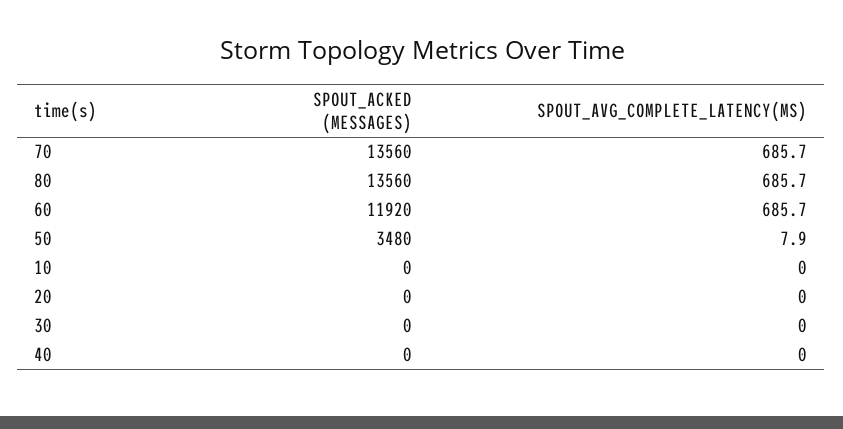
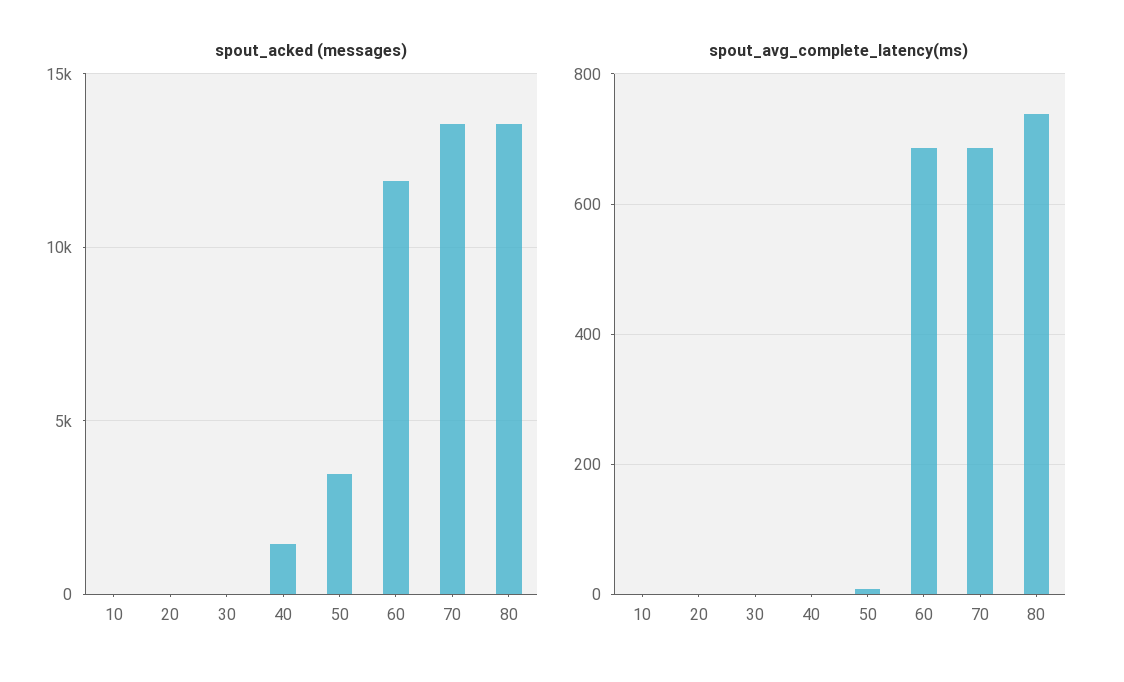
  {
    "SPOUT_ACKED (MESSAGES)": {
      "70": 13560,
      "80": 13560,
      "60": 11920,
      "50": 3480,
      "10": 0,
      "20": 0,
      "30": 0,
-     "40": 0
+     "40": 1500
    },
    "SPOUT_AVG_COMPLETE_LATENCY(MS)": {
      "70": 685.7,
-     "80": 685.7,
+     "80": 740,
      "60": 685.7,
      "50": 7.9,
      "10": 0,
      "20": 0,
      "30": 0,
      "40": 0
    }
  }

